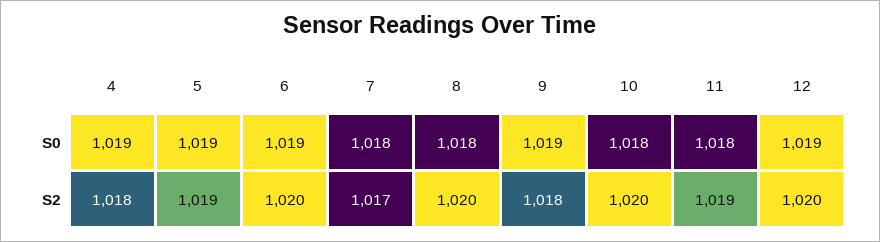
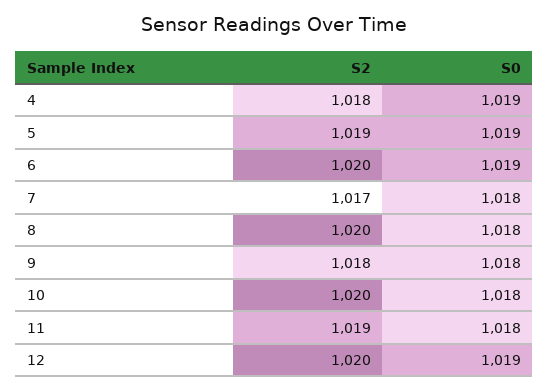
  {
    "4": {
      "S0": 1019,
      "S2": 1018
    },
    "5": {
      "S0": 1019,
      "S2": 1019
    },
    "6": {
      "S0": 1019,
      "S2": 1020
    },
    "7": {
      "S0": 1018,
      "S2": 1017
    },
    "8": {
      "S0": 1018,
      "S2": 1020
    },
    "9": {
-     "S0": 1019,
+     "S0": 1018,
      "S2": 1018
    },
    "10": {
      "S0": 1018,
      "S2": 1020
    },
    "11": {
      "S0": 1018,
      "S2": 1019
    },
    "12": {
      "S0": 1019,
      "S2": 1020
    }
  }

